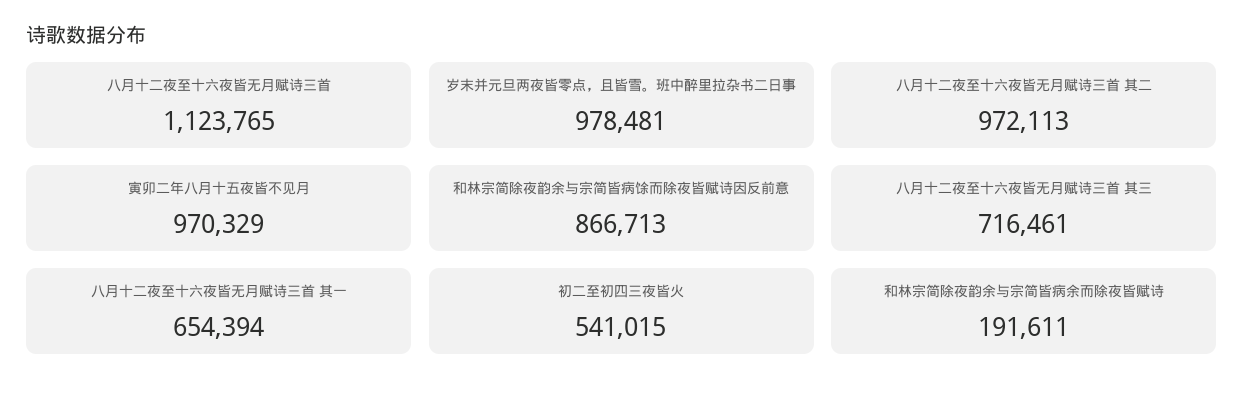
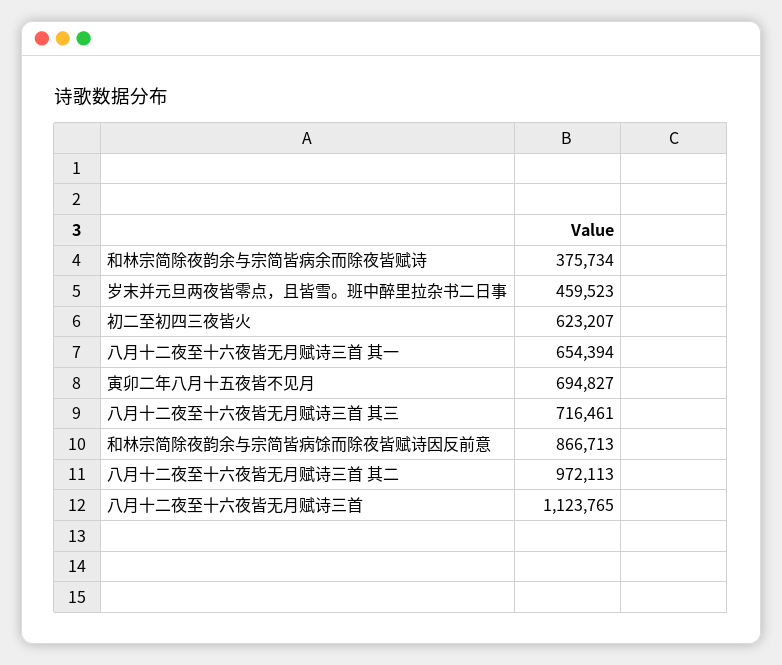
  {
    "八月十二夜至十六夜皆无月赋诗三首": 1123765,
-   "岁末并元旦两夜皆零点，且皆雪。班中醉里拉杂书二日事": 978481,
+   "岁末并元旦两夜皆零点，且皆雪。班中醉里拉杂书二日事": 459523,
    "八月十二夜至十六夜皆无月赋诗三首 其二": 972113,
-   "寅卯二年八月十五夜皆不见月": 970329,
+   "寅卯二年八月十五夜皆不见月": 694827,
    "和林宗简除夜韵余与宗简皆病馀而除夜皆赋诗因反前意": 866713,
    "八月十二夜至十六夜皆无月赋诗三首 其三": 716461,
    "八月十二夜至十六夜皆无月赋诗三首 其一": 654394,
-   "初二至初四三夜皆火": 541015,
+   "初二至初四三夜皆火": 623207,
-   "和林宗简除夜韵余与宗简皆病余而除夜皆赋诗": 191611
+   "和林宗简除夜韵余与宗简皆病余而除夜皆赋诗": 375734
  }

